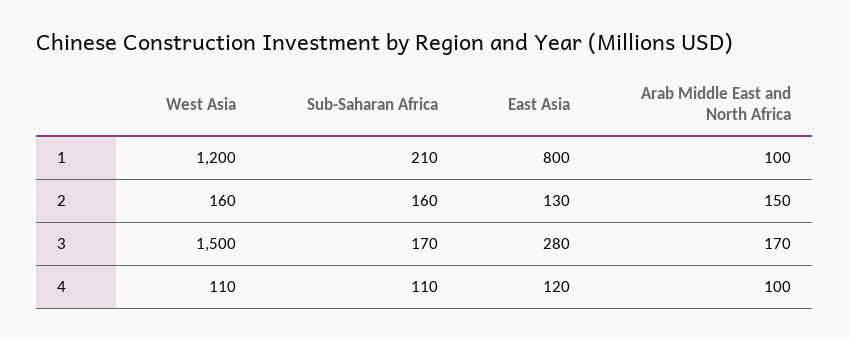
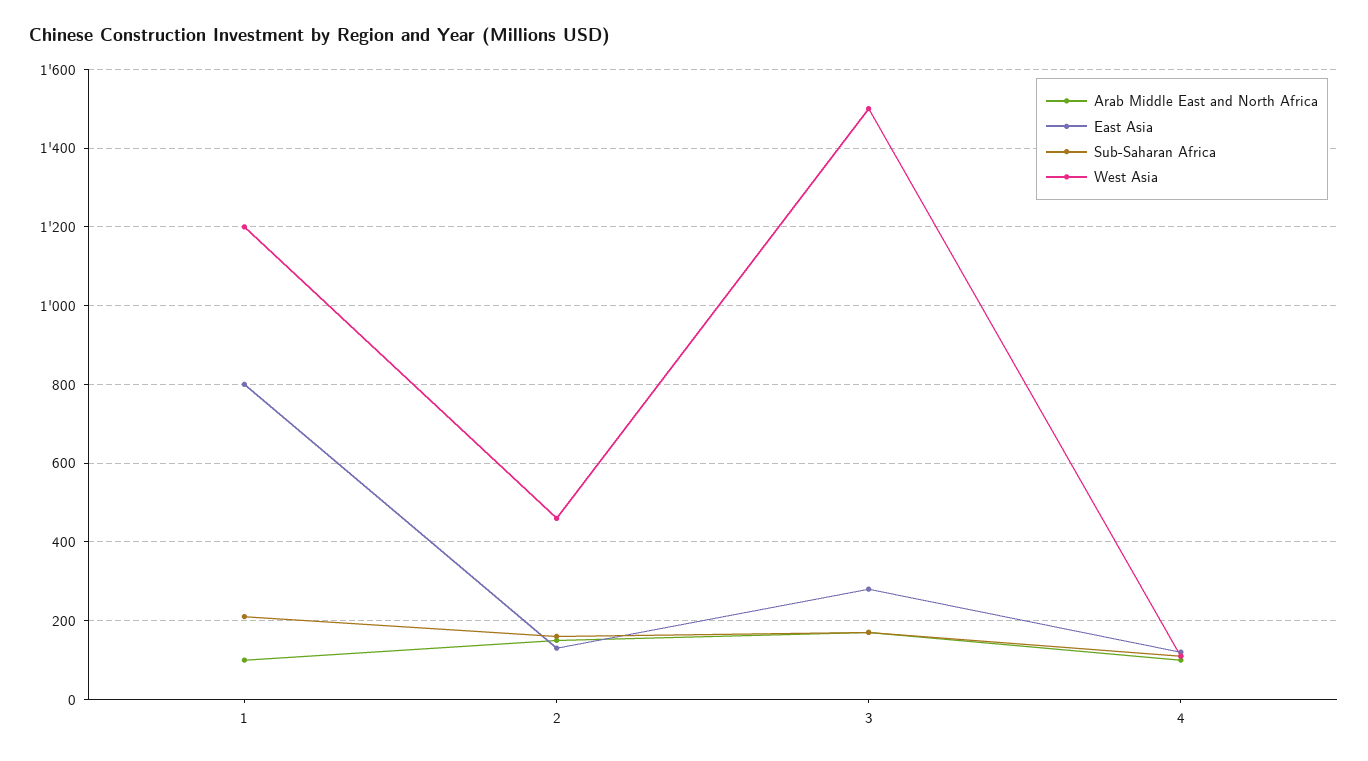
  {
    "West Asia": {
      "1": 1200,
-     "2": 160,
+     "2": 460,
      "3": 1500,
      "4": 110
    },
    "Sub-Saharan Africa": {
      "1": 210,
      "2": 160,
      "3": 170,
      "4": 110
    },
    "East Asia": {
      "1": 800,
      "2": 130,
      "3": 280,
      "4": 120
    },
    "Arab Middle East and North Africa": {
      "1": 100,
      "2": 150,
      "3": 170,
      "4": 100
    }
  }

